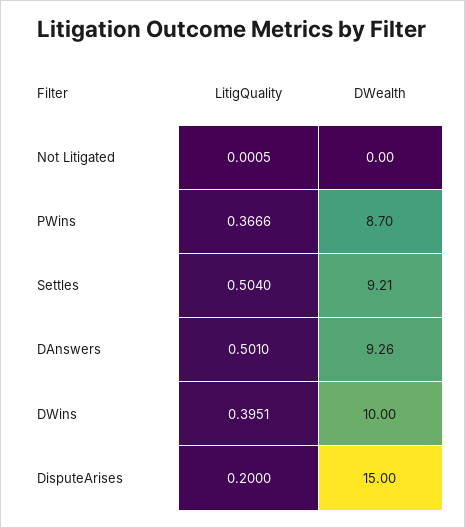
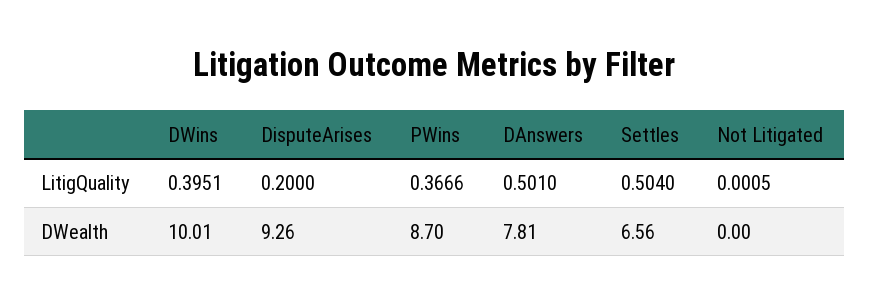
  {
    "LitigQuality": {
      "Not Litigated": 0.0005,
      "PWins": 0.3666,
      "Settles": 0.504,
      "DAnswers": 0.501,
      "DWins": 0.3951,
      "DisputeArises": 0.2
    },
    "DWealth": {
      "Not Litigated": 0,
      "PWins": 8.7,
-     "Settles": 9.21,
+     "Settles": 6.56,
-     "DAnswers": 9.26,
+     "DAnswers": 7.81,
-     "DWins": 10,
+     "DWins": 10.01,
-     "DisputeArises": 15
+     "DisputeArises": 9.26
    }
  }

